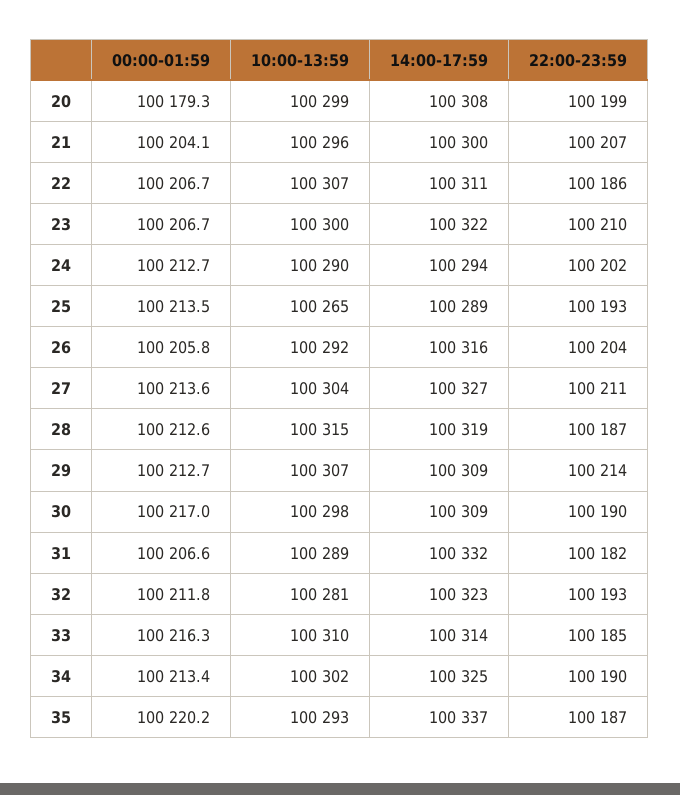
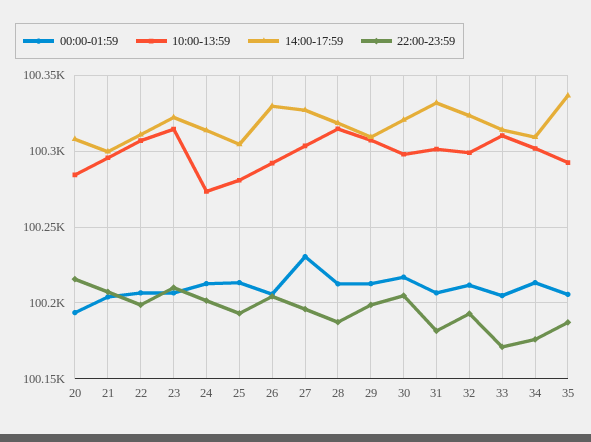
  {
    "00:00-01:59": {
-     "20": 100179.3,
+     "20": 100195,
      "21": 100204.1,
      "22": 100206.7,
      "23": 100206.7,
      "24": 100212.7,
      "25": 100213.5,
      "26": 100205.8,
-     "27": 100213.6,
+     "27": 100230,
      "28": 100212.6,
      "29": 100212.7,
      "30": 100217,
      "31": 100206.6,
      "32": 100211.8,
-     "33": 100216.3,
+     "33": 100205,
      "34": 100213.4,
-     "35": 100220.2
+     "35": 100205
    },
    "10:00-13:59": {
-     "20": 100299,
+     "20": 100285,
      "21": 100296,
      "22": 100307,
-     "23": 100300,
+     "23": 100315,
-     "24": 100290,
+     "24": 100275,
-     "25": 100265,
+     "25": 100280,
      "26": 100292,
      "27": 100304,
      "28": 100315,
      "29": 100307,
      "30": 100298,
-     "31": 100289,
+     "31": 100300,
-     "32": 100281,
+     "32": 100300,
      "33": 100310,
      "34": 100302,
      "35": 100293
    },
    "14:00-17:59": {
      "20": 100308,
      "21": 100300,
      "22": 100311,
      "23": 100322,
-     "24": 100294,
+     "24": 100315,
-     "25": 100289,
+     "25": 100305,
-     "26": 100316,
+     "26": 100330,
      "27": 100327,
      "28": 100319,
      "29": 100309,
-     "30": 100309,
+     "30": 100320,
      "31": 100332,
      "32": 100323,
      "33": 100314,
-     "34": 100325,
+     "34": 100310,
      "35": 100337
    },
    "22:00-23:59": {
-     "20": 100199,
+     "20": 100215,
      "21": 100207,
-     "22": 100186,
+     "22": 100200,
      "23": 100210,
      "24": 100202,
      "25": 100193,
      "26": 100204,
-     "27": 100211,
+     "27": 100195,
      "28": 100187,
-     "29": 100214,
+     "29": 100200,
-     "30": 100190,
+     "30": 100205,
      "31": 100182,
      "32": 100193,
-     "33": 100185,
+     "33": 100170,
-     "34": 100190,
+     "34": 100175,
      "35": 100187
    }
  }

